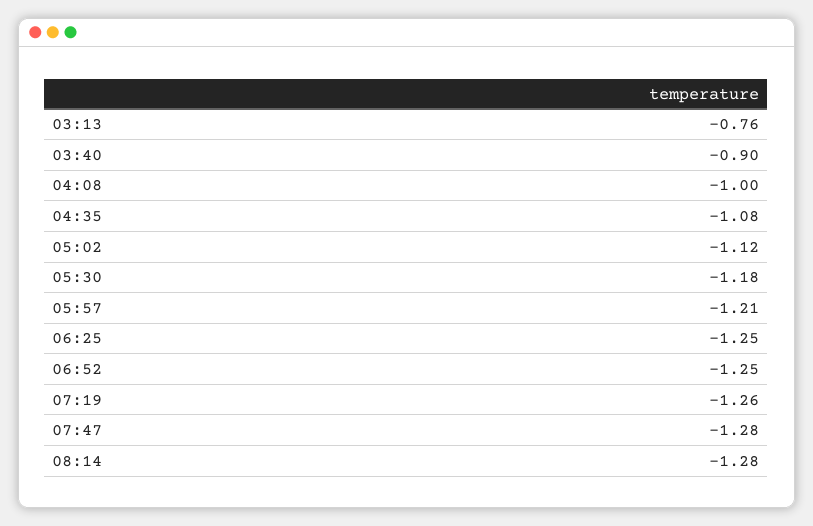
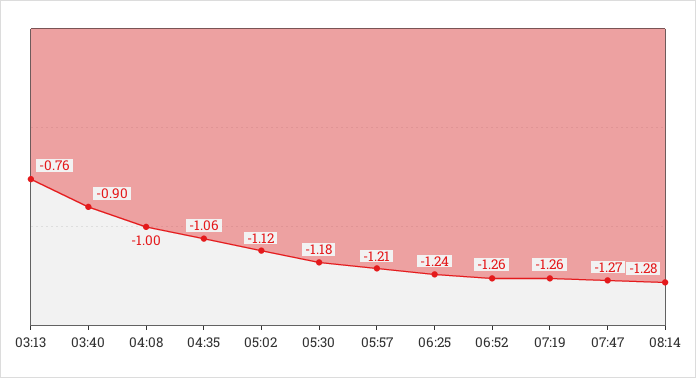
  {
    "03:13": -0.76,
    "03:40": -0.9,
    "04:08": -1,
-   "04:35": -1.08,
+   "04:35": -1.06,
    "05:02": -1.12,
    "05:30": -1.18,
    "05:57": -1.21,
-   "06:25": -1.25,
+   "06:25": -1.24,
-   "06:52": -1.25,
+   "06:52": -1.26,
    "07:19": -1.26,
-   "07:47": -1.28,
+   "07:47": -1.27,
    "08:14": -1.28
  }

